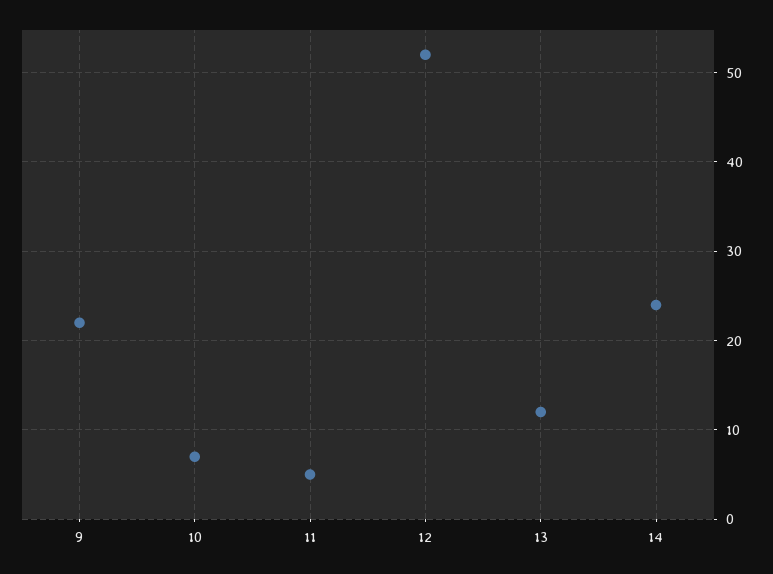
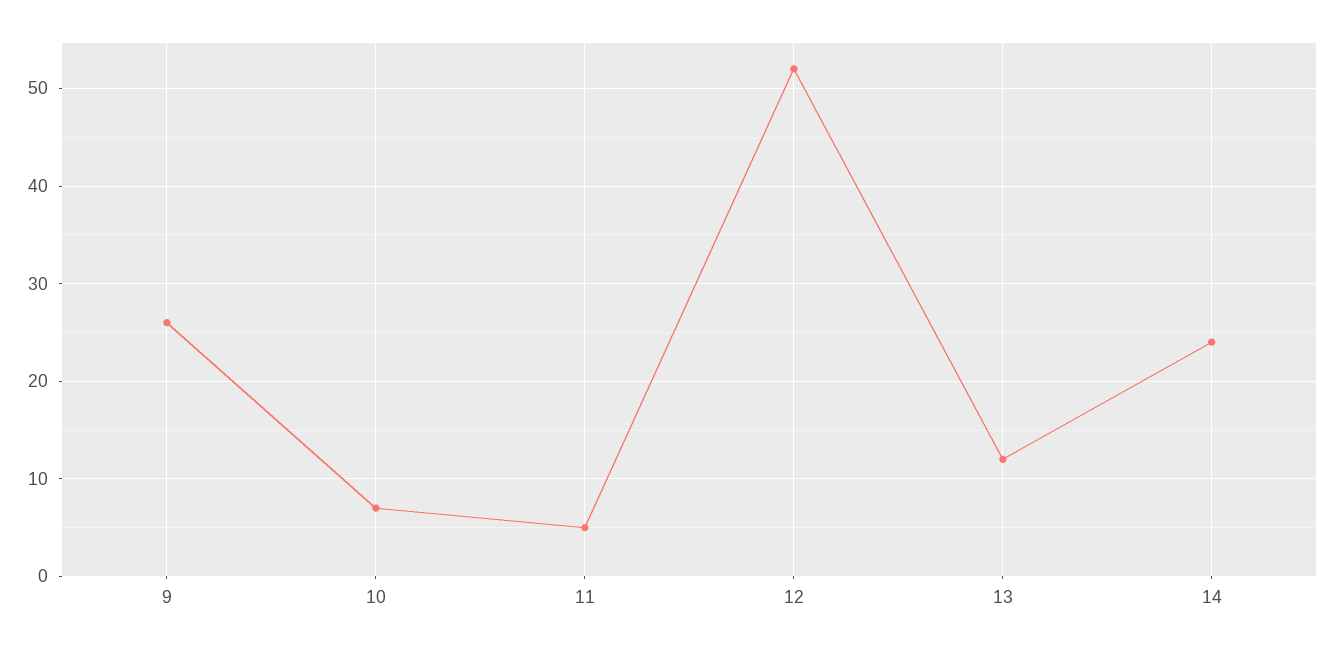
  {
-   "9": 22,
+   "9": 26,
    "10": 7,
    "11": 5,
    "12": 52,
    "13": 12,
    "14": 24
  }

